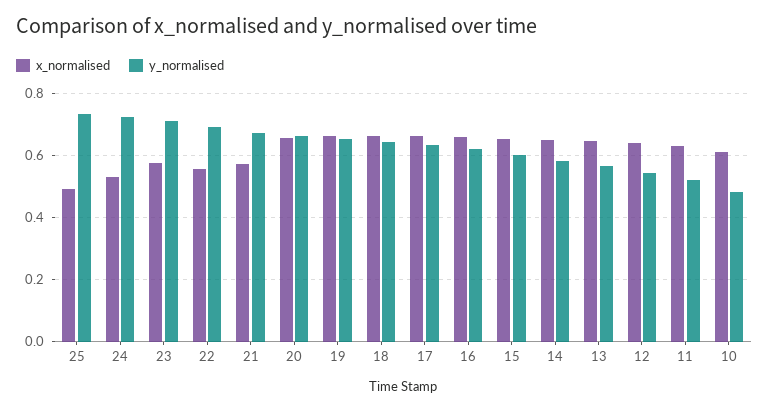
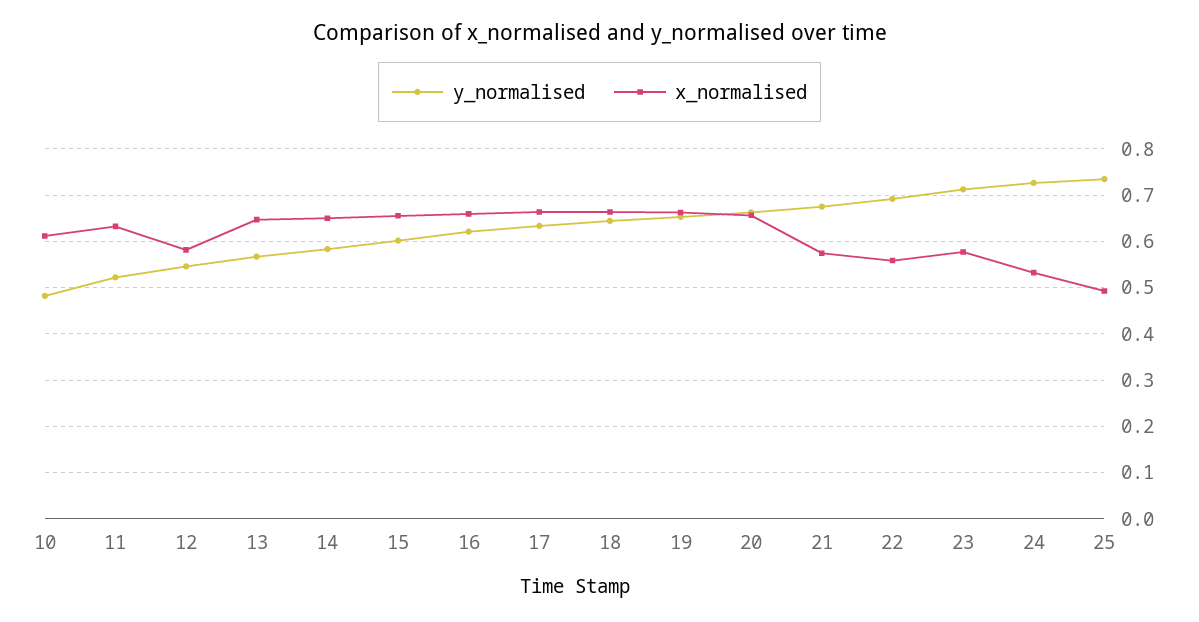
  {
    "x_normalised": {
      "25": 0.5,
      "24": 0.54,
      "23": 0.58,
      "22": 0.56,
      "21": 0.58,
      "20": 0.66,
      "19": 0.66,
      "18": 0.66,
      "17": 0.66,
      "16": 0.66,
      "15": 0.66,
      "14": 0.66,
      "13": 0.64,
-     "12": 0.64,
+     "12": 0.58,
      "11": 0.64,
      "10": 0.62
    },
    "y_normalised": {
      "25": 0.74,
      "24": 0.72,
      "23": 0.72,
      "22": 0.7,
      "21": 0.68,
      "20": 0.66,
      "19": 0.66,
      "18": 0.64,
      "17": 0.64,
      "16": 0.62,
      "15": 0.6,
      "14": 0.58,
      "13": 0.56,
      "12": 0.54,
      "11": 0.52,
      "10": 0.48
    }
  }

